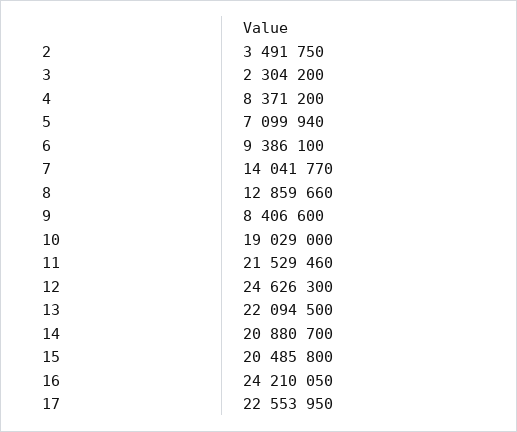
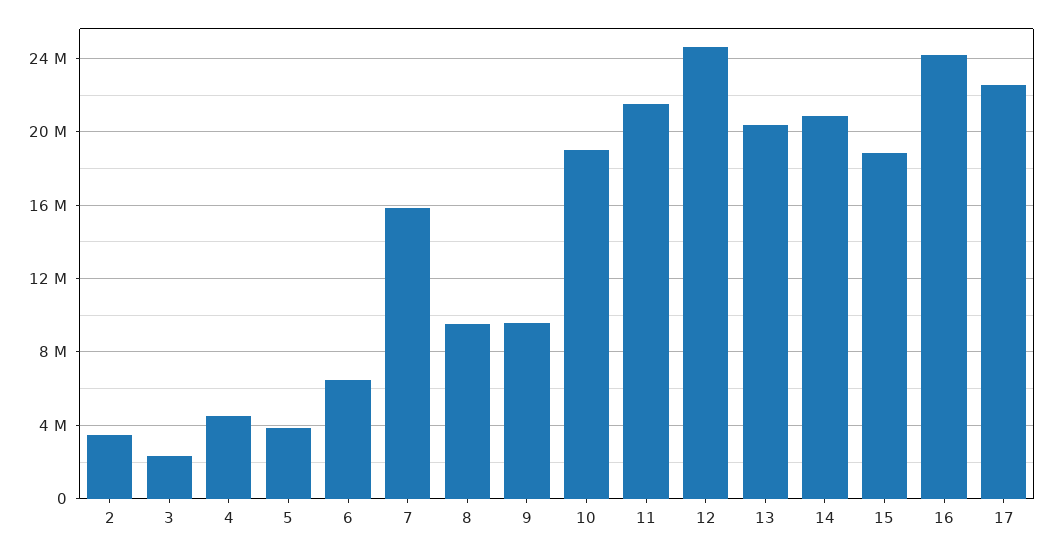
  {
    "2": 3491750,
    "3": 2304200,
-   "4": 8371200,
+   "4": 4500000,
-   "5": 7099940,
+   "5": 4000000,
-   "6": 9386100,
+   "6": 6500000,
-   "7": 14041770,
+   "7": 16000000,
-   "8": 12859660,
+   "8": 9500000,
-   "9": 8406600,
+   "9": 9500000,
    "10": 19029000,
    "11": 21529460,
    "12": 24626300,
-   "13": 22094500,
+   "13": 20500000,
    "14": 20880700,
-   "15": 20485800,
+   "15": 19000000,
    "16": 24210050,
    "17": 22553950
  }

